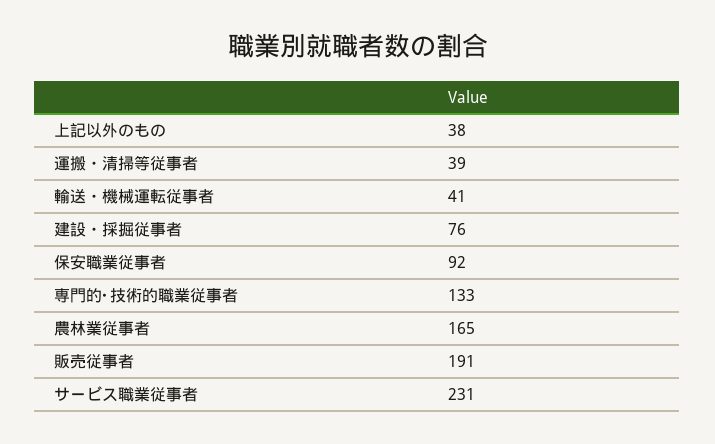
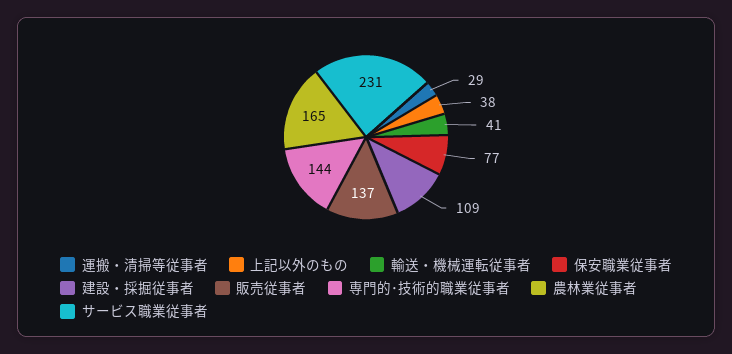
  {
    "上記以外のもの": 38,
-   "運搬・清掃等従事者": 39,
+   "運搬・清掃等従事者": 29,
    "輸送・機械運転従事者": 41,
-   "建設・採掘従事者": 76,
+   "建設・採掘従事者": 109,
-   "保安職業従事者": 92,
+   "保安職業従事者": 77,
-   "専門的･技術的職業従事者": 133,
+   "専門的･技術的職業従事者": 144,
    "農林業従事者": 165,
-   "販売従事者": 191,
+   "販売従事者": 137,
    "サービス職業従事者": 231
  }

